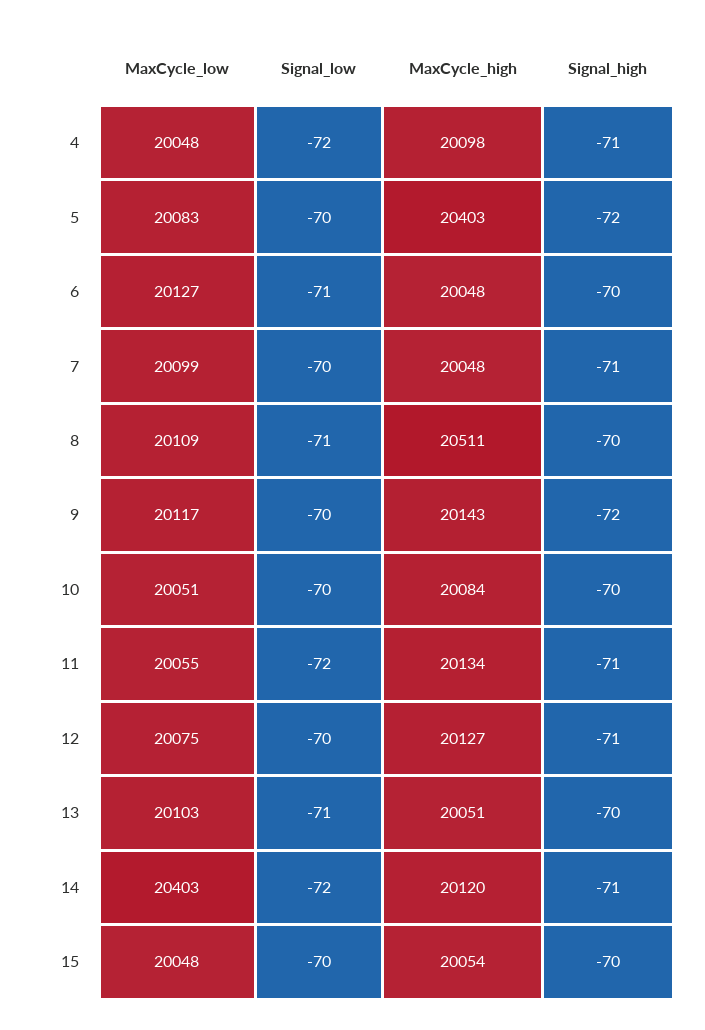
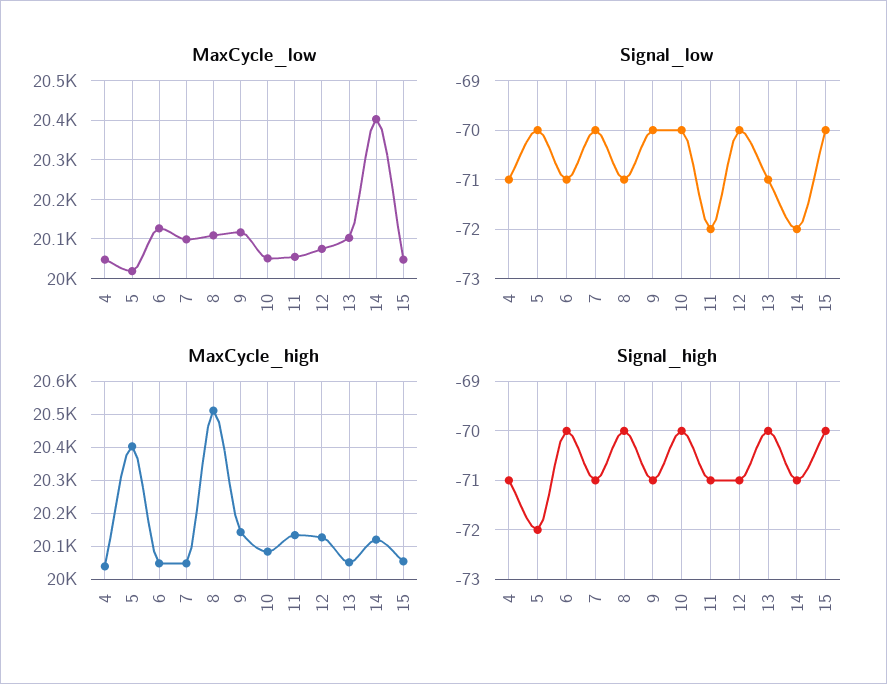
  {
    "MaxCycle_low": {
      "4": 20048,
-     "5": 20083,
+     "5": 20020,
      "6": 20127,
      "7": 20099,
      "8": 20109,
      "9": 20117,
      "10": 20051,
      "11": 20055,
      "12": 20075,
      "13": 20103,
      "14": 20403,
      "15": 20048
    },
    "Signal_low": {
-     "4": -72,
+     "4": -71,
      "5": -70,
      "6": -71,
      "7": -70,
      "8": -71,
      "9": -70,
      "10": -70,
      "11": -72,
      "12": -70,
      "13": -71,
      "14": -72,
      "15": -70
    },
    "MaxCycle_high": {
-     "4": 20098,
+     "4": 20040,
      "5": 20403,
      "6": 20048,
      "7": 20048,
      "8": 20511,
      "9": 20143,
      "10": 20084,
      "11": 20134,
      "12": 20127,
      "13": 20051,
      "14": 20120,
      "15": 20054
    },
    "Signal_high": {
      "4": -71,
      "5": -72,
      "6": -70,
      "7": -71,
      "8": -70,
-     "9": -72,
+     "9": -71,
      "10": -70,
      "11": -71,
      "12": -71,
      "13": -70,
      "14": -71,
      "15": -70
    }
  }

